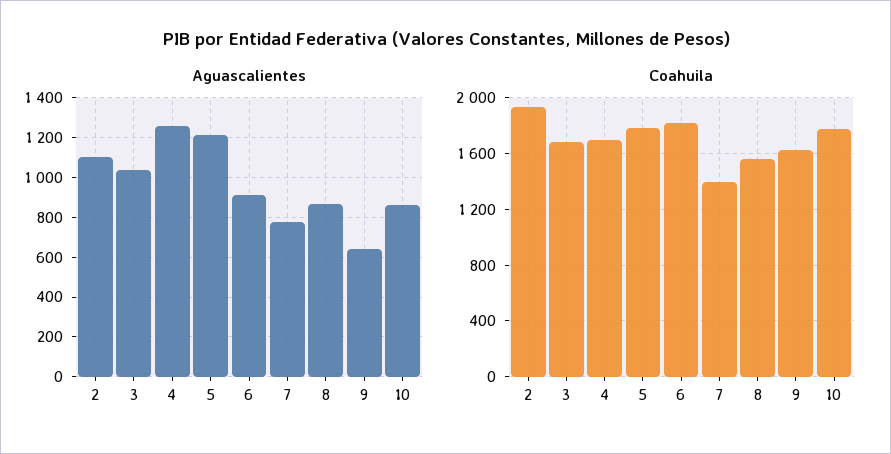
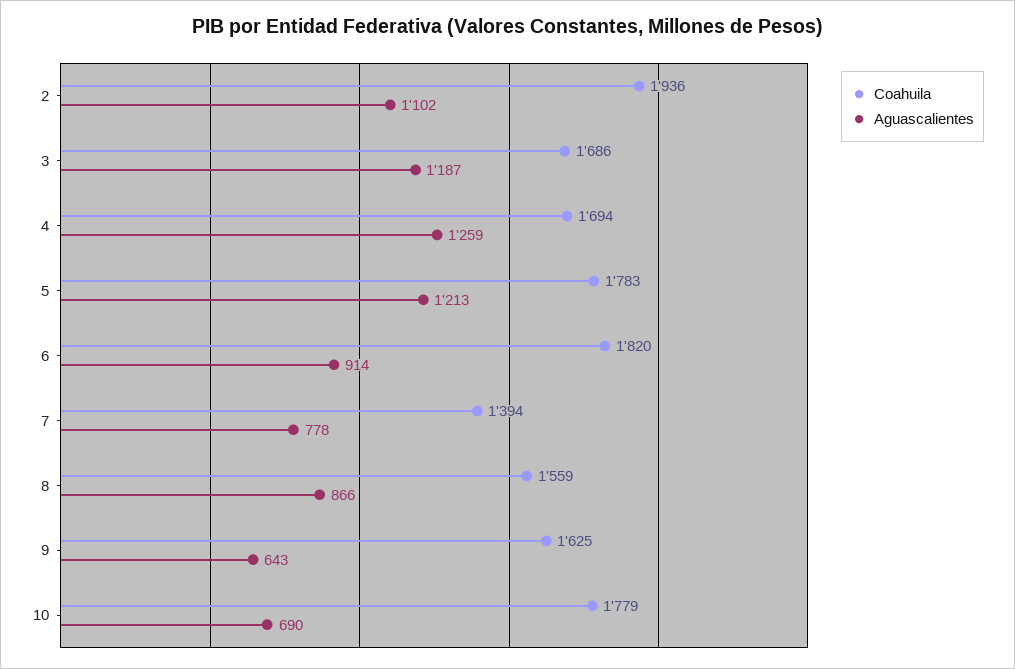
  {
    "Aguascalientes": {
      "2": 1102,
-     "3": 1050,
+     "3": 1187,
      "4": 1259,
      "5": 1213,
      "6": 914,
      "7": 778,
      "8": 866,
      "9": 643,
-     "10": 850
+     "10": 690
    },
    "Coahuila": {
      "2": 1936,
      "3": 1686,
      "4": 1694,
      "5": 1783,
      "6": 1820,
      "7": 1394,
      "8": 1559,
      "9": 1625,
      "10": 1779
    }
  }

